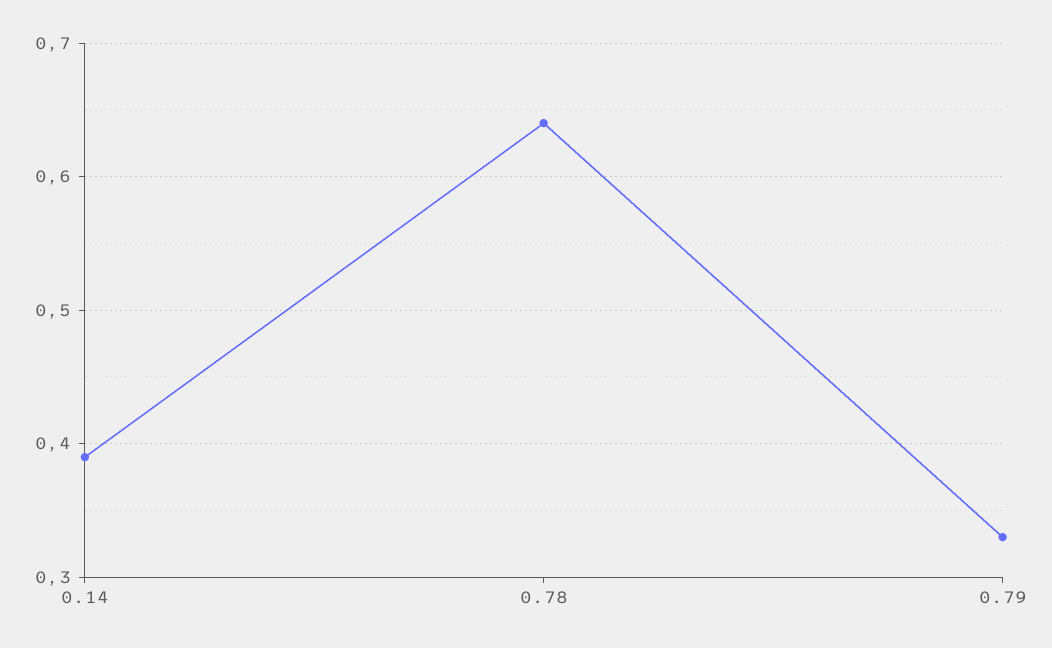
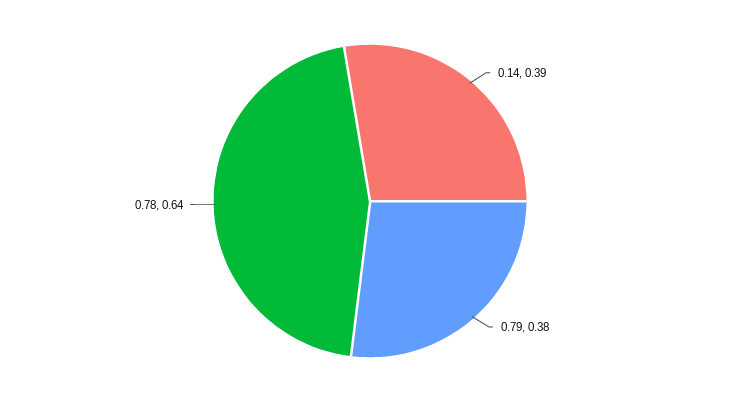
  {
    "0.14": 0.39,
    "0.78": 0.64,
-   "0.79": 0.33
+   "0.79": 0.38
  }

